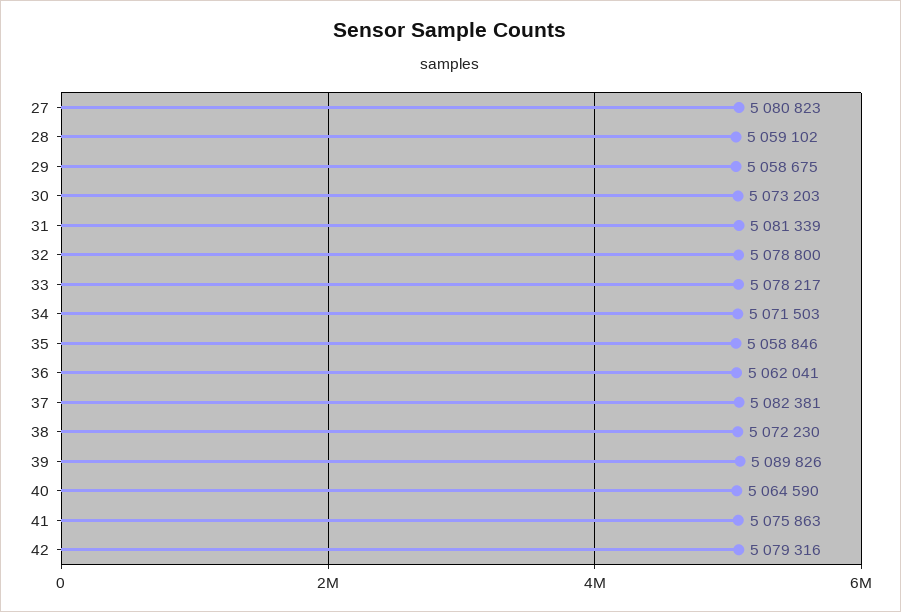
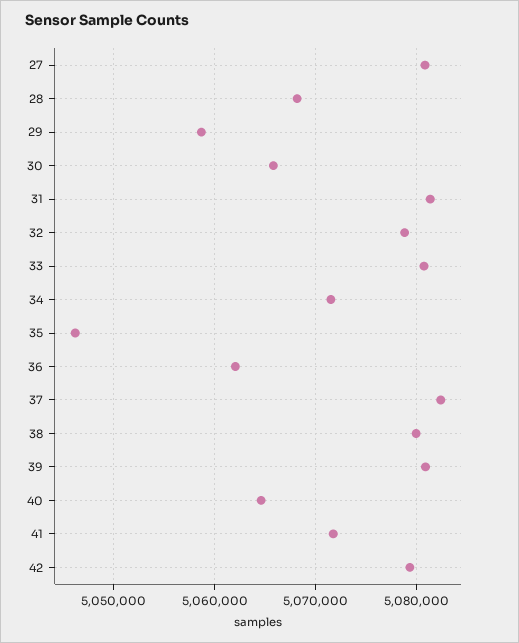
  {
    "27": 5080823,
-   "28": 5059102,
+   "28": 5068000,
    "29": 5058675,
-   "30": 5073203,
+   "30": 5066000,
    "31": 5081339,
    "32": 5078800,
-   "33": 5078217,
+   "33": 5081000,
    "34": 5071503,
-   "35": 5058846,
+   "35": 5046000,
    "36": 5062041,
    "37": 5082381,
-   "38": 5072230,
+   "38": 5080000,
-   "39": 5089826,
+   "39": 5081000,
    "40": 5064590,
-   "41": 5075863,
+   "41": 5072000,
    "42": 5079316
  }

